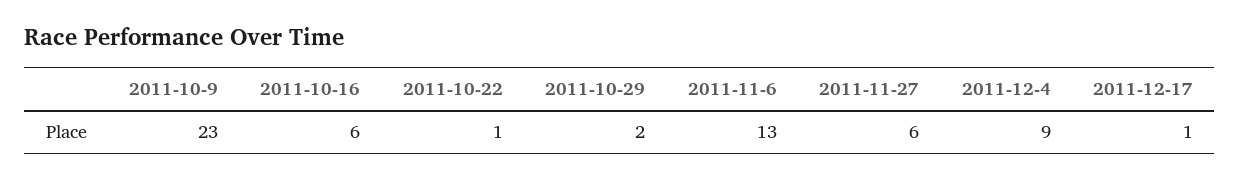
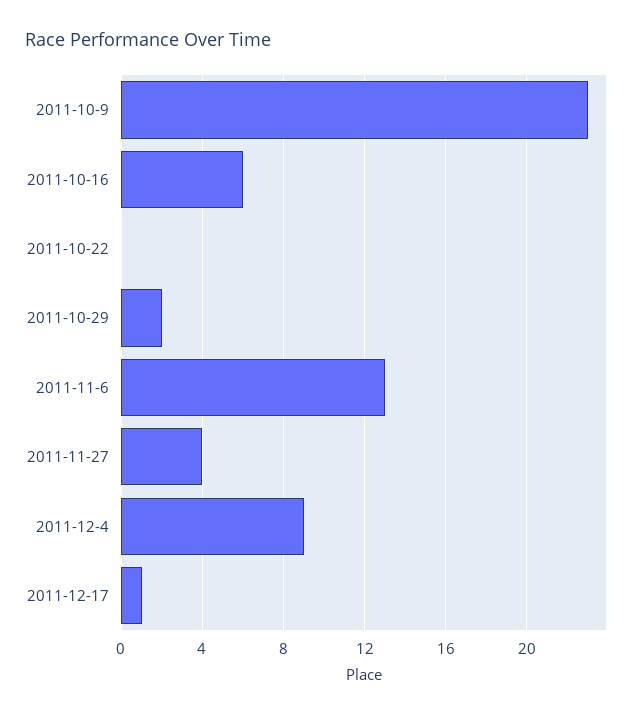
  {
    "2011-10-9": 23,
    "2011-10-16": 6,
-   "2011-10-22": 1,
+   "2011-10-22": 0,
    "2011-10-29": 2,
    "2011-11-6": 13,
-   "2011-11-27": 6,
+   "2011-11-27": 4,
    "2011-12-4": 9,
    "2011-12-17": 1
  }

